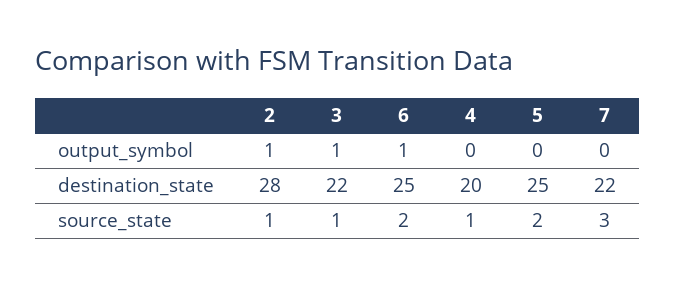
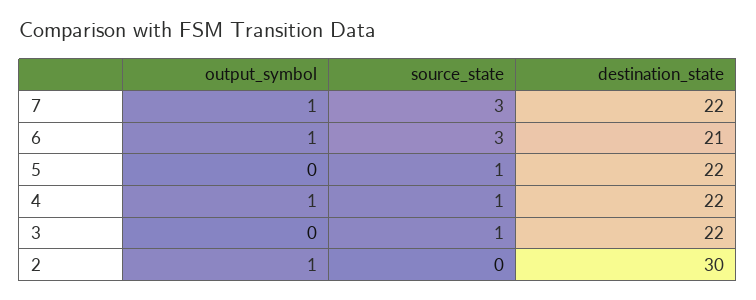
  {
    "2": {
      "output_symbol": 1,
-     "destination_state": 28,
+     "destination_state": 30,
-     "source_state": 1
+     "source_state": 0
    },
    "3": {
-     "output_symbol": 1,
+     "output_symbol": 0,
      "destination_state": 22,
      "source_state": 1
    },
    "6": {
      "output_symbol": 1,
-     "destination_state": 25,
+     "destination_state": 21,
-     "source_state": 2
+     "source_state": 3
    },
    "4": {
-     "output_symbol": 0,
+     "output_symbol": 1,
-     "destination_state": 20,
+     "destination_state": 22,
      "source_state": 1
    },
    "5": {
      "output_symbol": 0,
-     "destination_state": 25,
+     "destination_state": 22,
-     "source_state": 2
+     "source_state": 1
    },
    "7": {
-     "output_symbol": 0,
+     "output_symbol": 1,
      "destination_state": 22,
      "source_state": 3
    }
  }

